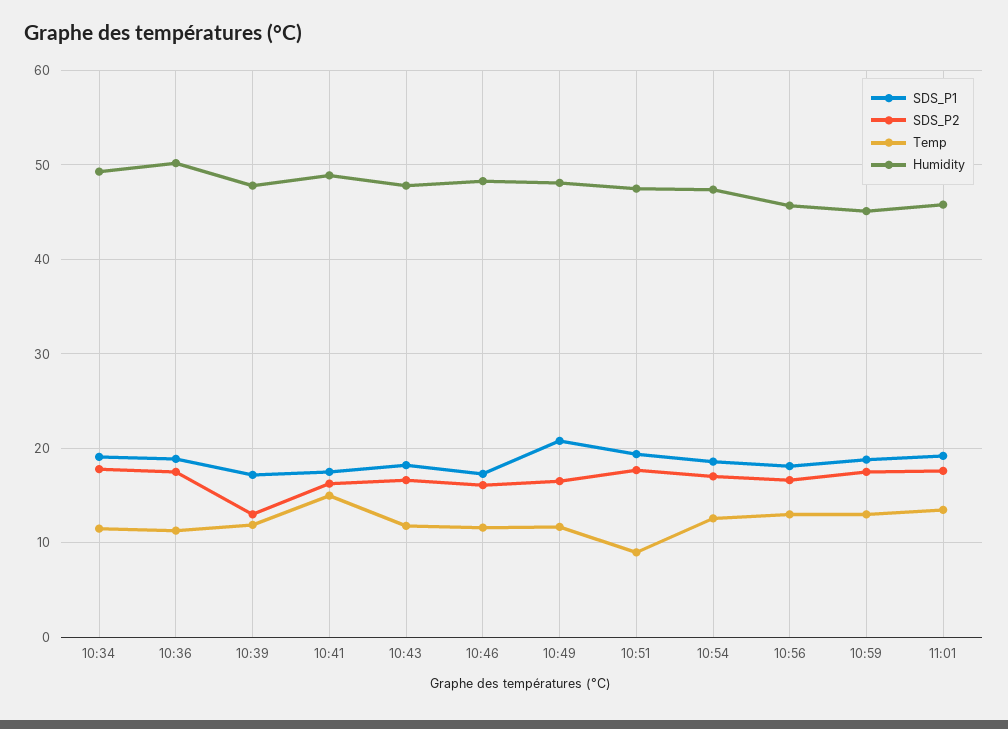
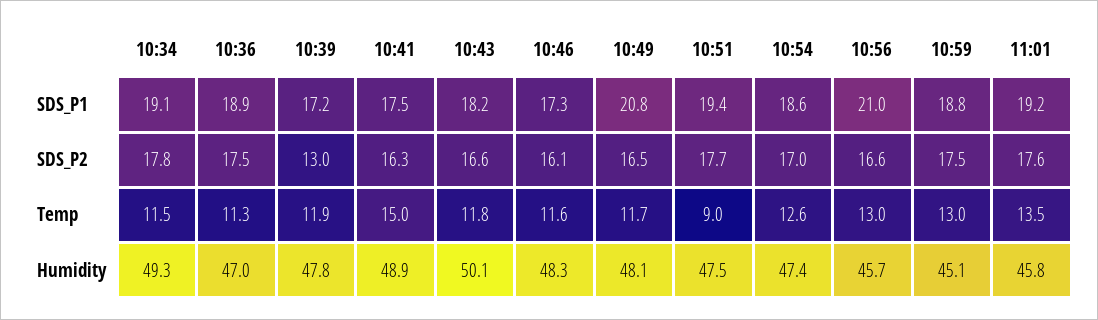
  {
    "SDS_P1": {
      "10:34": 19.1,
      "10:36": 18.9,
      "10:39": 17.2,
      "10:41": 17.5,
      "10:43": 18.2,
      "10:46": 17.3,
      "10:49": 20.8,
      "10:51": 19.4,
      "10:54": 18.6,
-     "10:56": 18,
+     "10:56": 21,
      "10:59": 18.8,
      "11:01": 19.2
    },
    "SDS_P2": {
      "10:34": 17.8,
      "10:36": 17.5,
      "10:39": 13,
      "10:41": 16.3,
      "10:43": 16.6,
      "10:46": 16.1,
      "10:49": 16.5,
      "10:51": 17.7,
      "10:54": 17,
      "10:56": 16.6,
      "10:59": 17.5,
      "11:01": 17.6
    },
    "Temp": {
      "10:34": 11.5,
      "10:36": 11.3,
      "10:39": 11.9,
      "10:41": 15,
      "10:43": 11.8,
      "10:46": 11.6,
      "10:49": 11.7,
      "10:51": 9,
      "10:54": 12.6,
      "10:56": 13,
      "10:59": 13,
      "11:01": 13.5
    },
    "Humidity": {
      "10:34": 49.3,
-     "10:36": 50,
+     "10:36": 47,
      "10:39": 47.8,
      "10:41": 48.9,
-     "10:43": 48,
+     "10:43": 50.1,
      "10:46": 48.3,
      "10:49": 48.1,
      "10:51": 47.5,
      "10:54": 47.4,
      "10:56": 45.7,
      "10:59": 45.1,
      "11:01": 45.8
    }
  }

